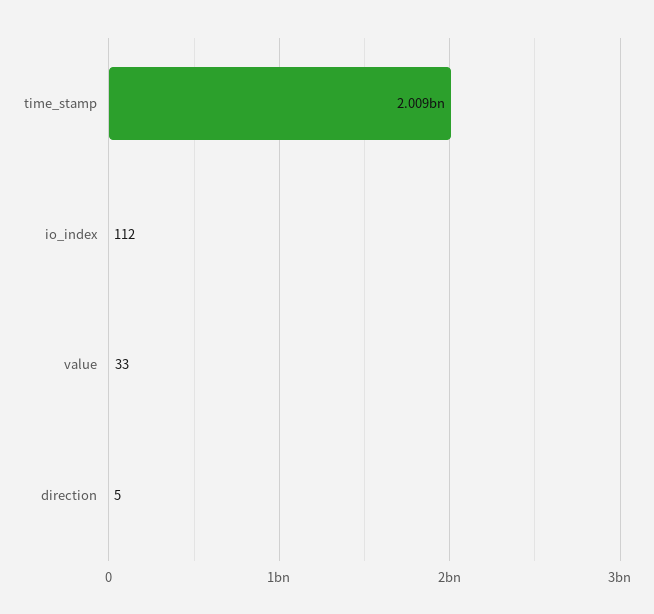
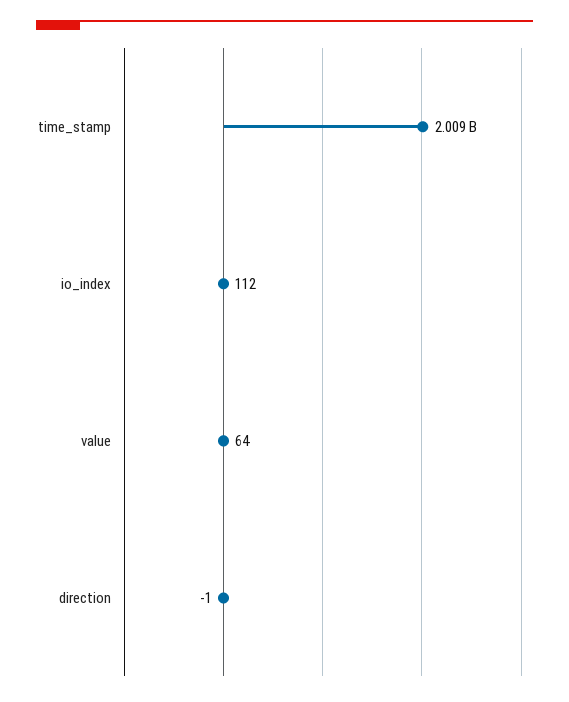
  {
    "time_stamp": 2009000000,
    "io_index": 112,
-   "value": 33,
+   "value": 64,
-   "direction": 5
+   "direction": -1
  }

